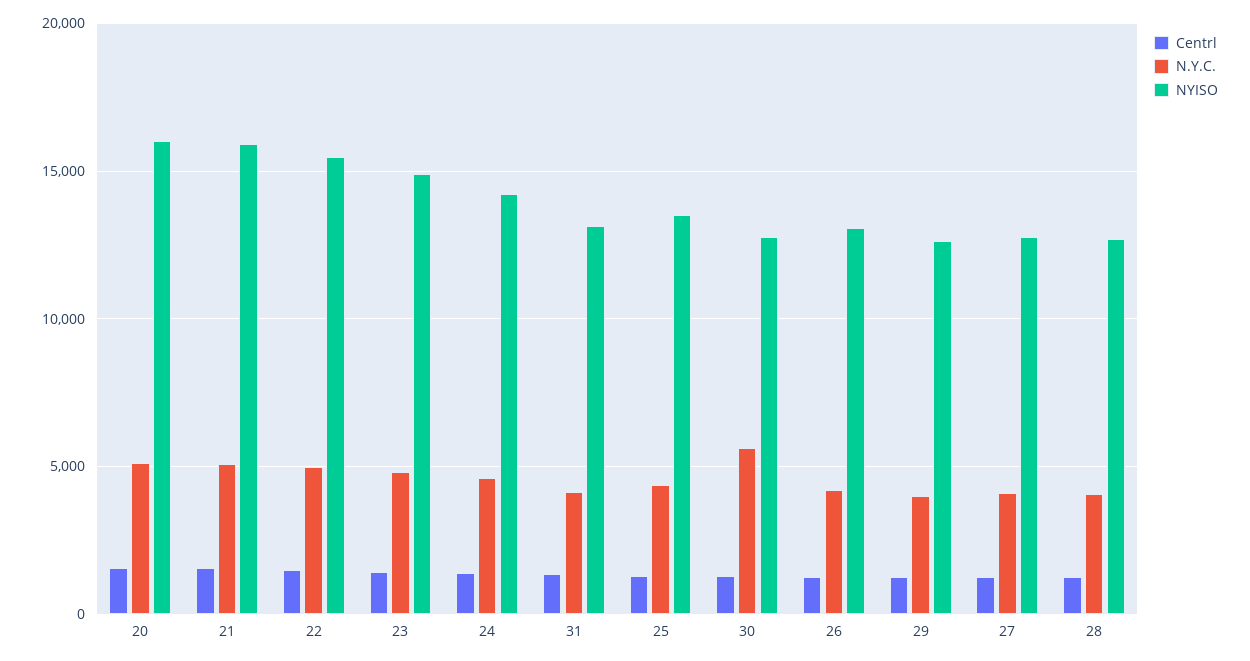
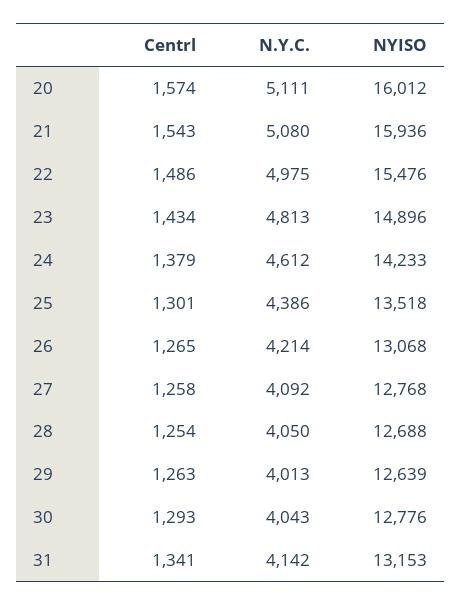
  {
    "Centrl": {
      "20": 1574,
      "21": 1543,
      "22": 1486,
      "23": 1434,
      "24": 1379,
      "31": 1341,
      "25": 1301,
      "30": 1293,
      "26": 1265,
      "29": 1263,
      "27": 1258,
      "28": 1254
    },
    "N.Y.C.": {
      "20": 5111,
      "21": 5080,
      "22": 4975,
      "23": 4813,
      "24": 4612,
      "31": 4142,
      "25": 4386,
-     "30": 5500,
+     "30": 4043,
      "26": 4214,
      "29": 4013,
      "27": 4092,
      "28": 4050
    },
    "NYISO": {
      "20": 16012,
      "21": 15936,
      "22": 15476,
      "23": 14896,
      "24": 14233,
      "31": 13153,
      "25": 13518,
      "30": 12776,
      "26": 13068,
      "29": 12639,
      "27": 12768,
      "28": 12688
    }
  }

